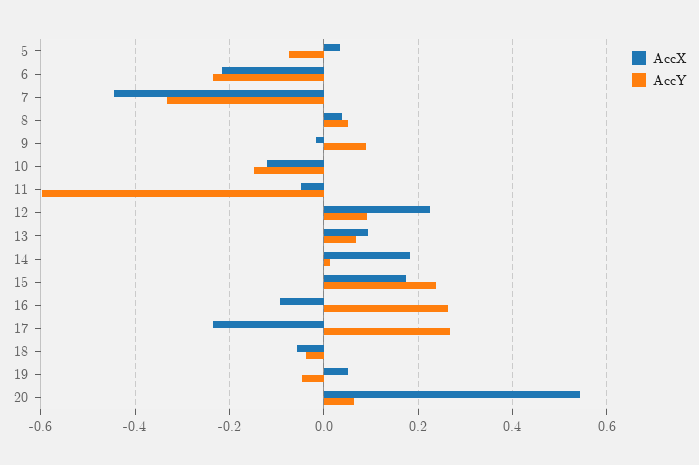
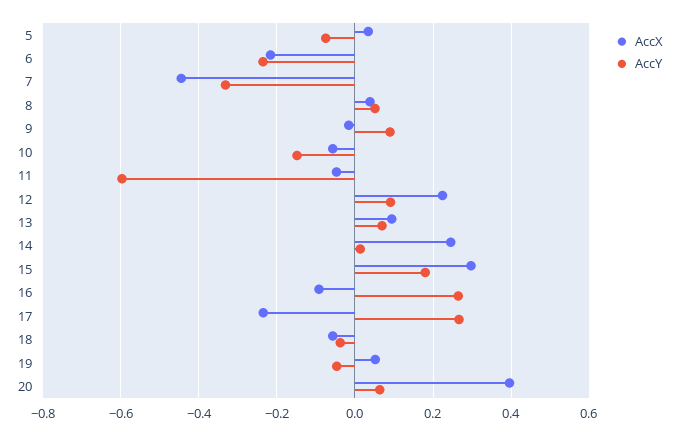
  {
    "AccX": {
      "5": 0.04,
      "6": -0.22,
      "7": -0.44,
      "8": 0.04,
      "9": -0.02,
-     "10": -0.12,
+     "10": -0.06,
      "11": -0.04,
      "12": 0.22,
      "13": 0.1,
-     "14": 0.18,
+     "14": 0.24,
-     "15": 0.18,
+     "15": 0.3,
      "16": -0.1,
      "17": -0.24,
      "18": -0.06,
      "19": 0.06,
-     "20": 0.54
+     "20": 0.4
    },
    "AccY": {
      "5": -0.08,
      "6": -0.24,
      "7": -0.34,
      "8": 0.06,
      "9": 0.08,
      "10": -0.14,
      "11": -0.6,
      "12": 0.1,
      "13": 0.06,
      "14": 0.02,
-     "15": 0.24,
+     "15": 0.18,
      "16": 0.26,
      "17": 0.26,
      "18": -0.04,
      "19": -0.04,
      "20": 0.06
    }
  }

